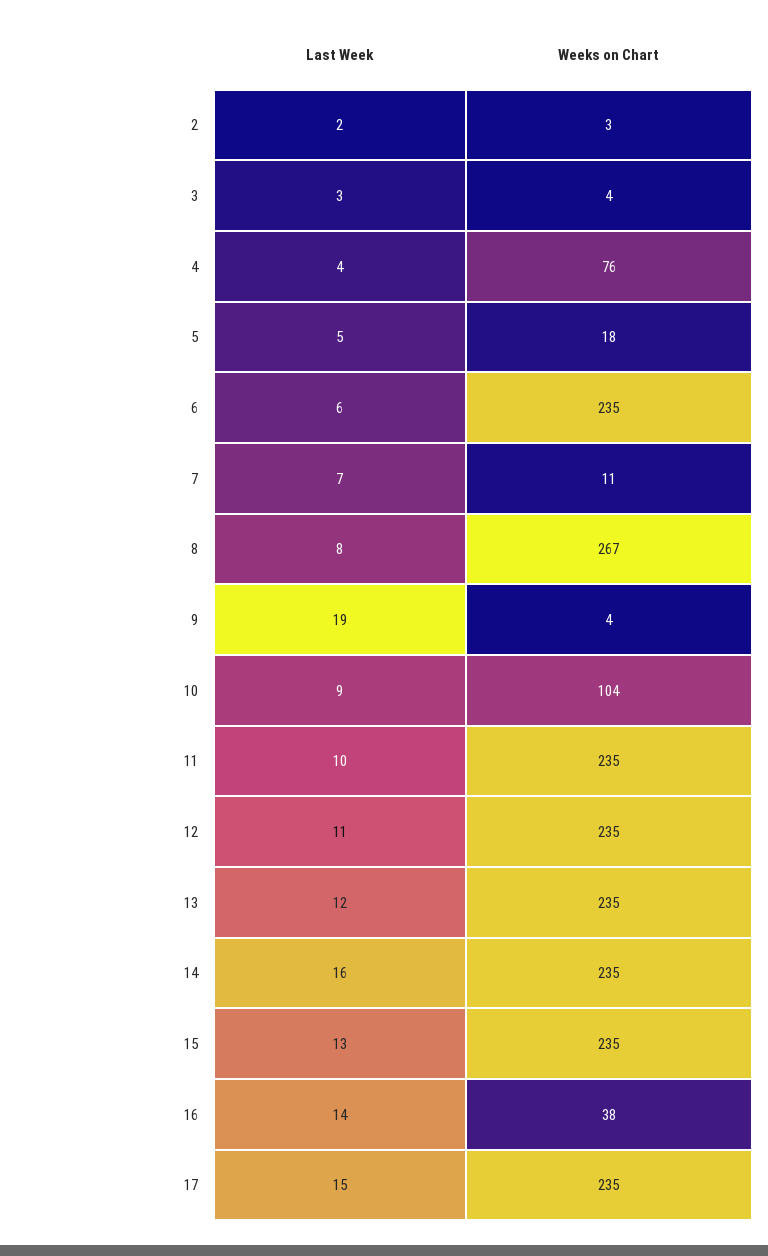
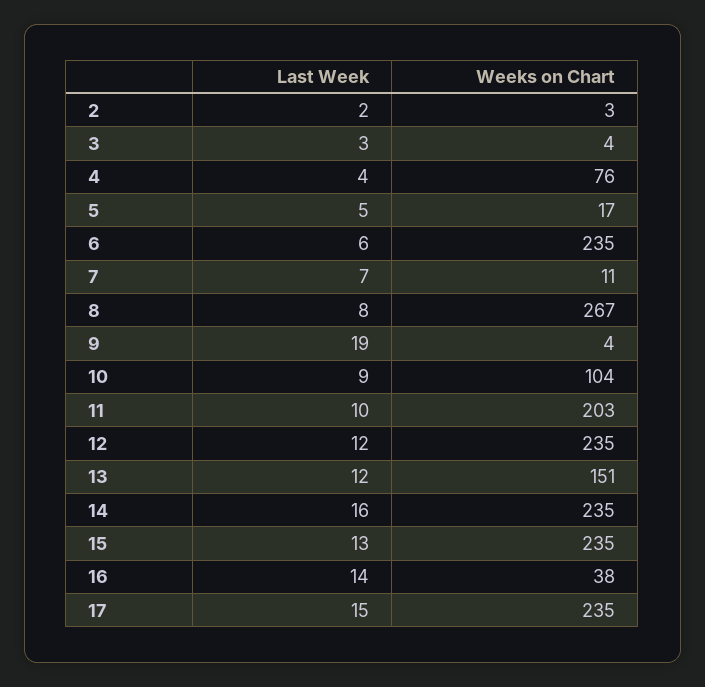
  {
    "Last Week": {
      "2": 2,
      "3": 3,
      "4": 4,
      "5": 5,
      "6": 6,
      "7": 7,
      "8": 8,
      "9": 19,
      "10": 9,
      "11": 10,
-     "12": 11,
+     "12": 12,
      "13": 12,
      "14": 16,
      "15": 13,
      "16": 14,
      "17": 15
    },
    "Weeks on Chart": {
      "2": 3,
      "3": 4,
      "4": 76,
-     "5": 18,
+     "5": 17,
      "6": 235,
      "7": 11,
      "8": 267,
      "9": 4,
      "10": 104,
-     "11": 235,
+     "11": 203,
      "12": 235,
-     "13": 235,
+     "13": 151,
      "14": 235,
      "15": 235,
      "16": 38,
      "17": 235
    }
  }

